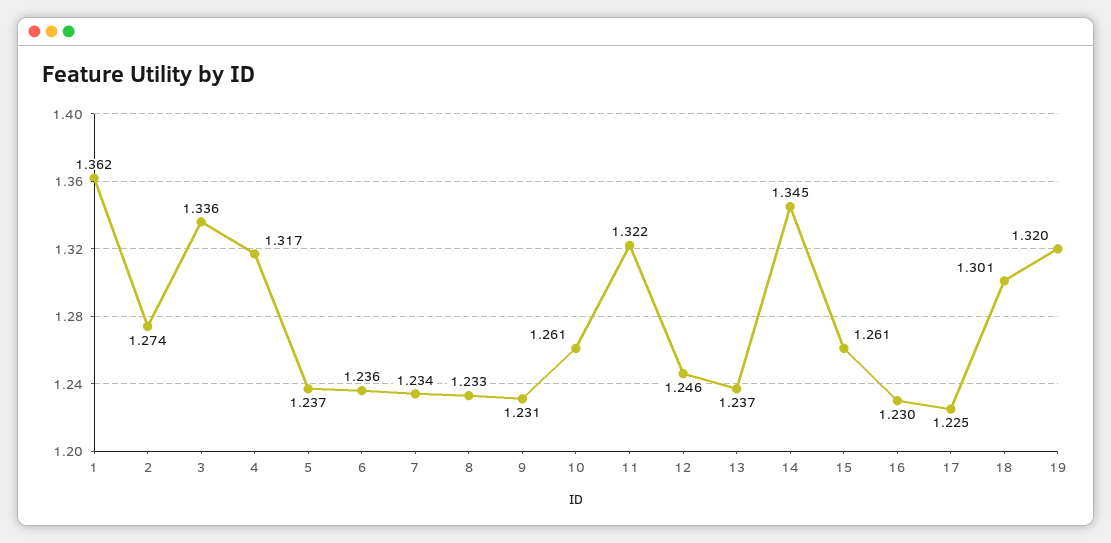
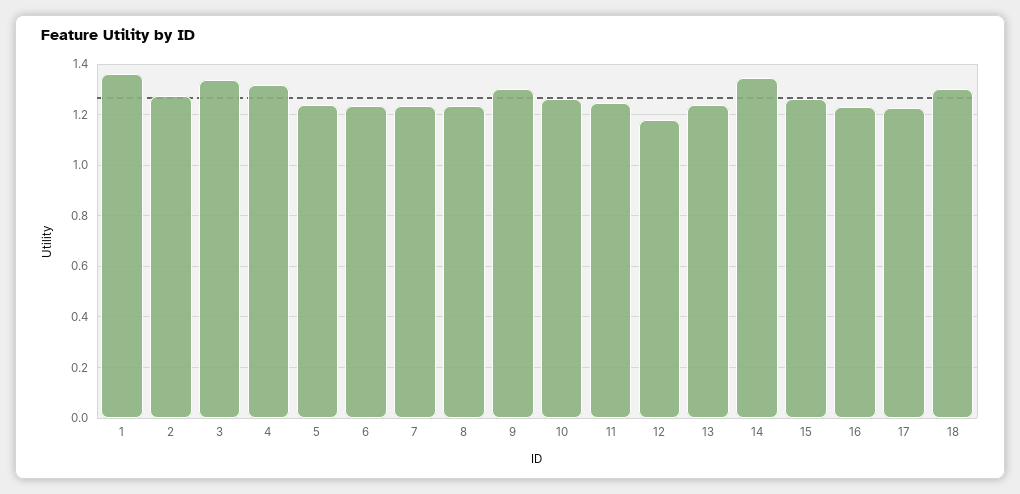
  {
    "1": 1.362,
    "2": 1.274,
    "3": 1.336,
    "4": 1.317,
    "5": 1.237,
    "6": 1.236,
    "7": 1.234,
    "8": 1.233,
-   "9": 1.231,
+   "9": 1.3,
    "10": 1.261,
-   "11": 1.322,
+   "11": 1.25,
-   "12": 1.246,
+   "12": 1.175,
    "13": 1.237,
    "14": 1.345,
    "15": 1.261,
    "16": 1.23,
    "17": 1.225,
-   "18": 1.301,
+   "18": 1.301
-   "19": 1.32
  }

